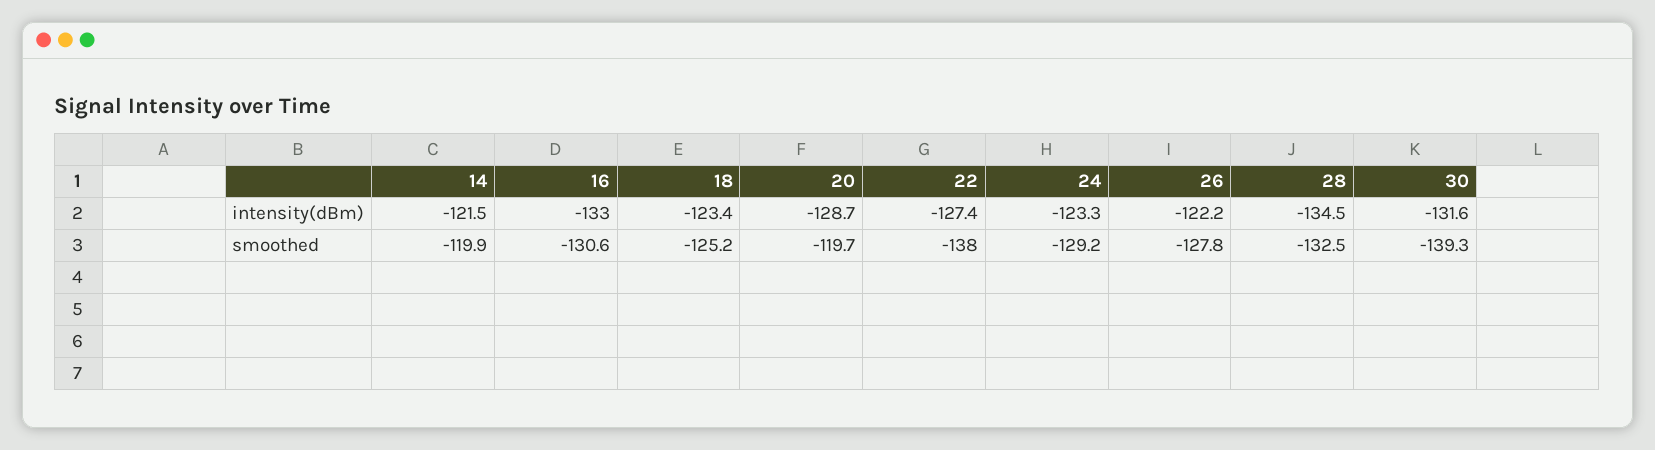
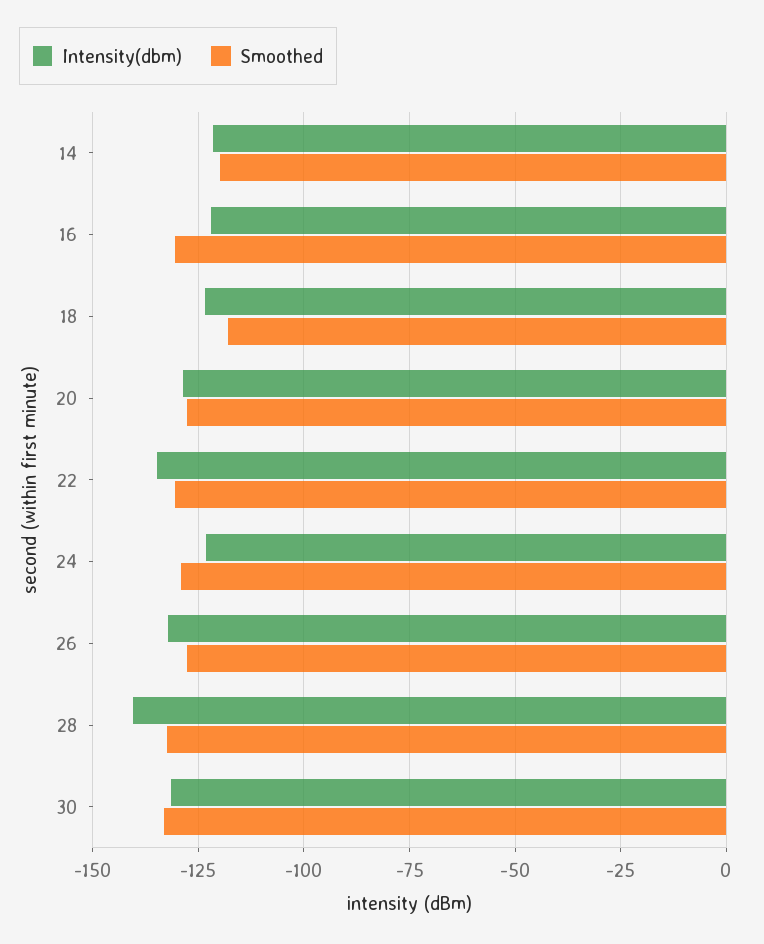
  {
    "intensity(dBm)": {
      "14": -121.5,
-     "16": -133,
+     "16": -122.5,
      "18": -123.4,
      "20": -128.7,
-     "22": -127.4,
+     "22": -135,
      "24": -123.3,
-     "26": -122.2,
+     "26": -132.5,
-     "28": -134.5,
+     "28": -140,
      "30": -131.6
    },
    "smoothed": {
      "14": -119.9,
      "16": -130.6,
-     "18": -125.2,
+     "18": -117.5,
-     "20": -119.7,
+     "20": -127.5,
-     "22": -138,
+     "22": -130,
      "24": -129.2,
      "26": -127.8,
      "28": -132.5,
-     "30": -139.3
+     "30": -132.5
    }
  }

